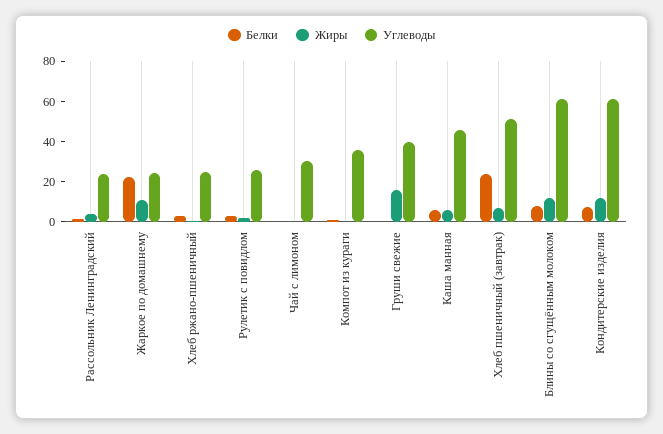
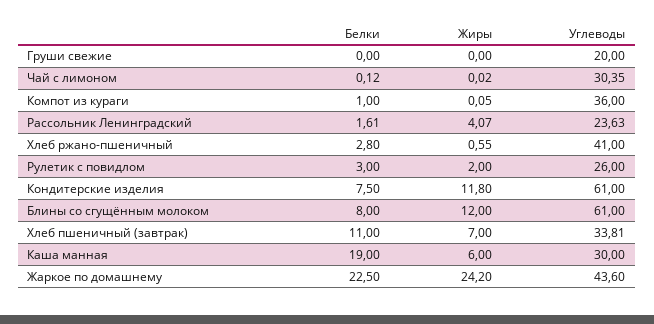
  {
    "Белки": {
      "Рассольник Ленинградский": 1.61,
      "Жаркое по домашнему": 22.5,
      "Хлеб ржано-пшеничный": 2.8,
      "Рулетик с повидлом": 3,
      "Чай с лимоном": 0.12,
      "Компот из кураги": 1,
      "Груши свежие": 0,
-     "Каша манная": 5,
+     "Каша манная": 19,
-     "Хлеб пшеничный (завтрак)": 25,
+     "Хлеб пшеничный (завтрак)": 11,
      "Блины со сгущённым молоком": 8,
      "Кондитерские изделия": 7.5
    },
    "Жиры": {
      "Рассольник Ленинградский": 4.07,
-     "Жаркое по домашнему": 10,
+     "Жаркое по домашнему": 24.2,
      "Хлеб ржано-пшеничный": 0.55,
      "Рулетик с повидлом": 2,
      "Чай с лимоном": 0.02,
      "Компот из кураги": 0.05,
-     "Груши свежие": 15,
+     "Груши свежие": 0,
      "Каша манная": 6,
      "Хлеб пшеничный (завтрак)": 7,
      "Блины со сгущённым молоком": 12,
      "Кондитерские изделия": 11.8
    },
    "Углеводы": {
      "Рассольник Ленинградский": 23.63,
-     "Жаркое по домашнему": 25,
+     "Жаркое по домашнему": 43.6,
-     "Хлеб ржано-пшеничный": 25,
+     "Хлеб ржано-пшеничный": 41,
      "Рулетик с повидлом": 26,
      "Чай с лимоном": 30.35,
      "Компот из кураги": 36,
-     "Груши свежие": 40,
+     "Груши свежие": 20,
-     "Каша манная": 45,
+     "Каша манная": 30,
-     "Хлеб пшеничный (завтрак)": 50,
+     "Хлеб пшеничный (завтрак)": 33.81,
      "Блины со сгущённым молоком": 61,
      "Кондитерские изделия": 61
    }
  }

